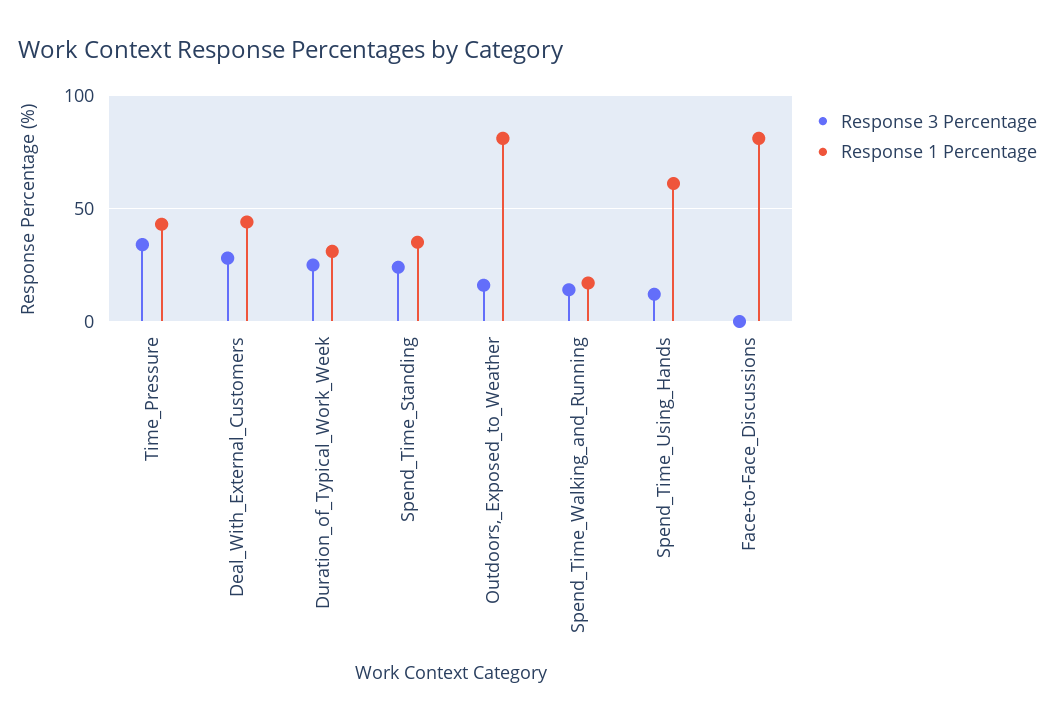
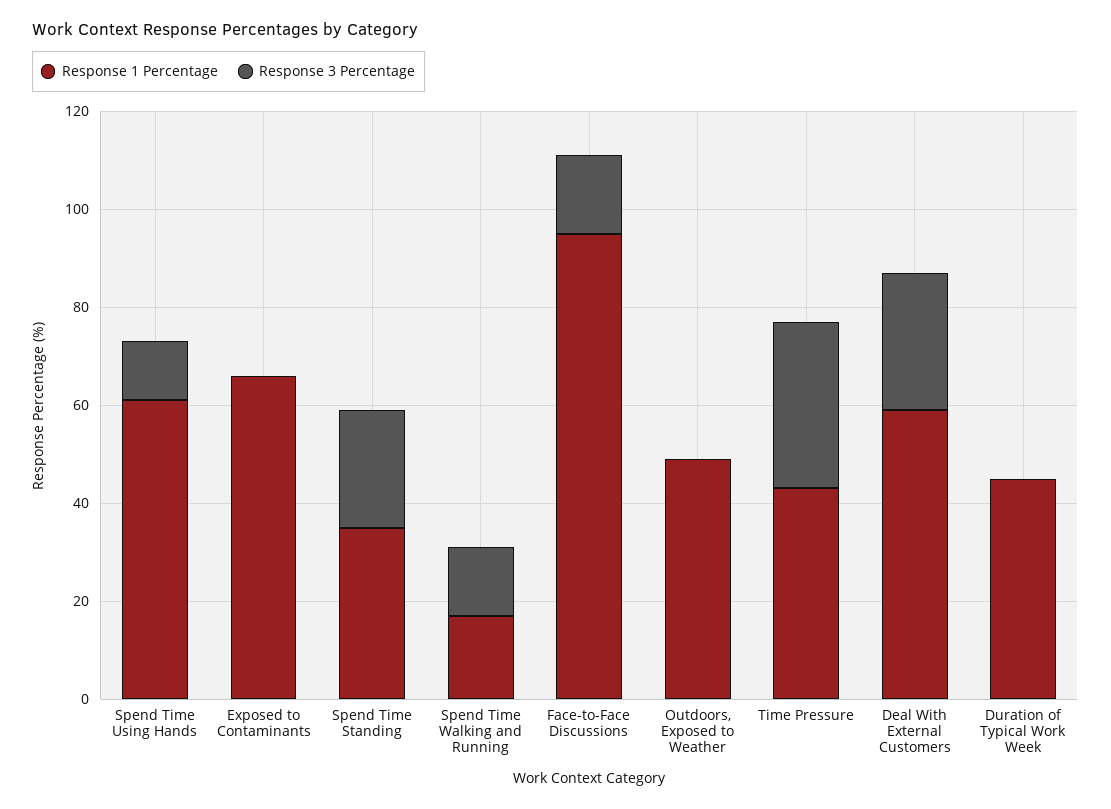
  {
    "Response 3 Percentage": {
      "Time_Pressure": 35,
      "Deal_With_External_Customers": 30,
-     "Duration_of_Typical_Work_Week": 25,
+     "Duration_of_Typical_Work_Week": 0,
      "Spend_Time_Standing": 25,
-     "Outdoors,_Exposed_to_Weather": 15,
+     "Outdoors,_Exposed_to_Weather": 0,
      "Spend_Time_Walking_and_Running": 15,
      "Spend_Time_Using_Hands": 10,
-     "Face-to-Face_Discussions": 0
+     "Face-to-Face_Discussions": 15,
+     "Exposed to Contaminants": 0
    },
    "Response 1 Percentage": {
      "Time_Pressure": 45,
-     "Deal_With_External_Customers": 45,
+     "Deal_With_External_Customers": 60,
-     "Duration_of_Typical_Work_Week": 30,
+     "Duration_of_Typical_Work_Week": 45,
      "Spend_Time_Standing": 35,
-     "Outdoors,_Exposed_to_Weather": 80,
+     "Outdoors,_Exposed_to_Weather": 50,
      "Spend_Time_Walking_and_Running": 15,
      "Spend_Time_Using_Hands": 60,
-     "Face-to-Face_Discussions": 80
+     "Face-to-Face_Discussions": 95,
+     "Exposed to Contaminants": 65
    }
  }

